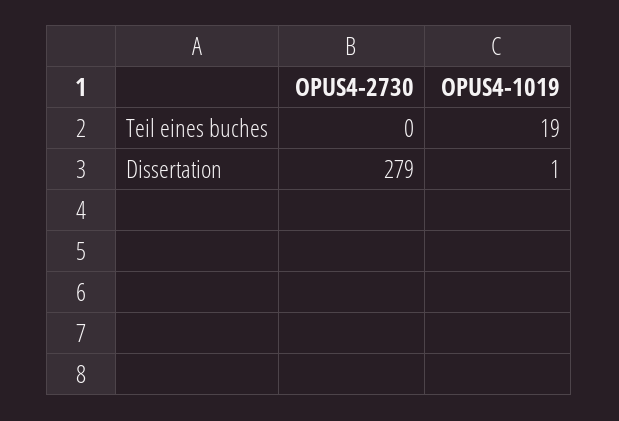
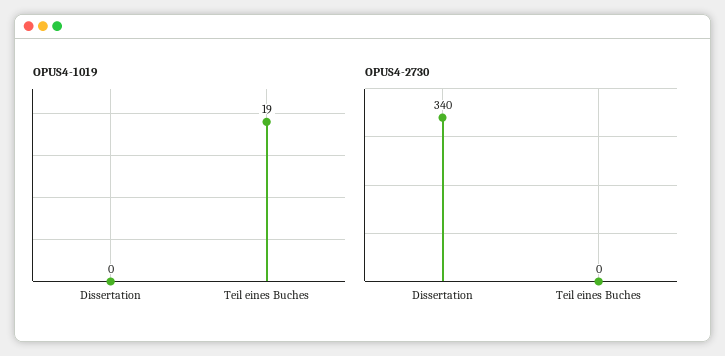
  {
    "OPUS4-2730": {
      "Teil eines buches": 0,
-     "Dissertation": 279
+     "Dissertation": 340
    },
    "OPUS4-1019": {
      "Teil eines buches": 19,
-     "Dissertation": 1
+     "Dissertation": 0
    }
  }

